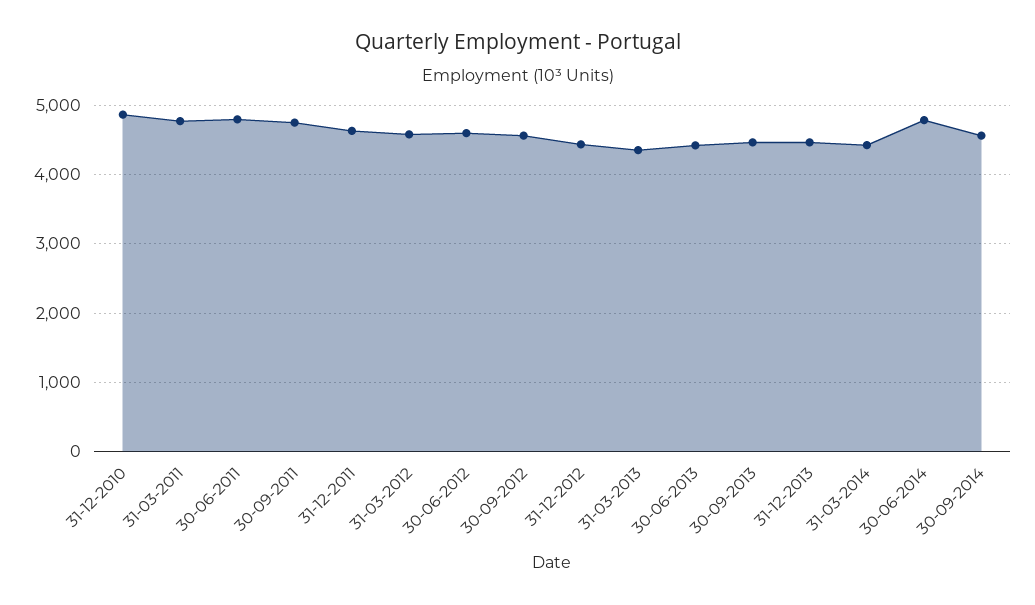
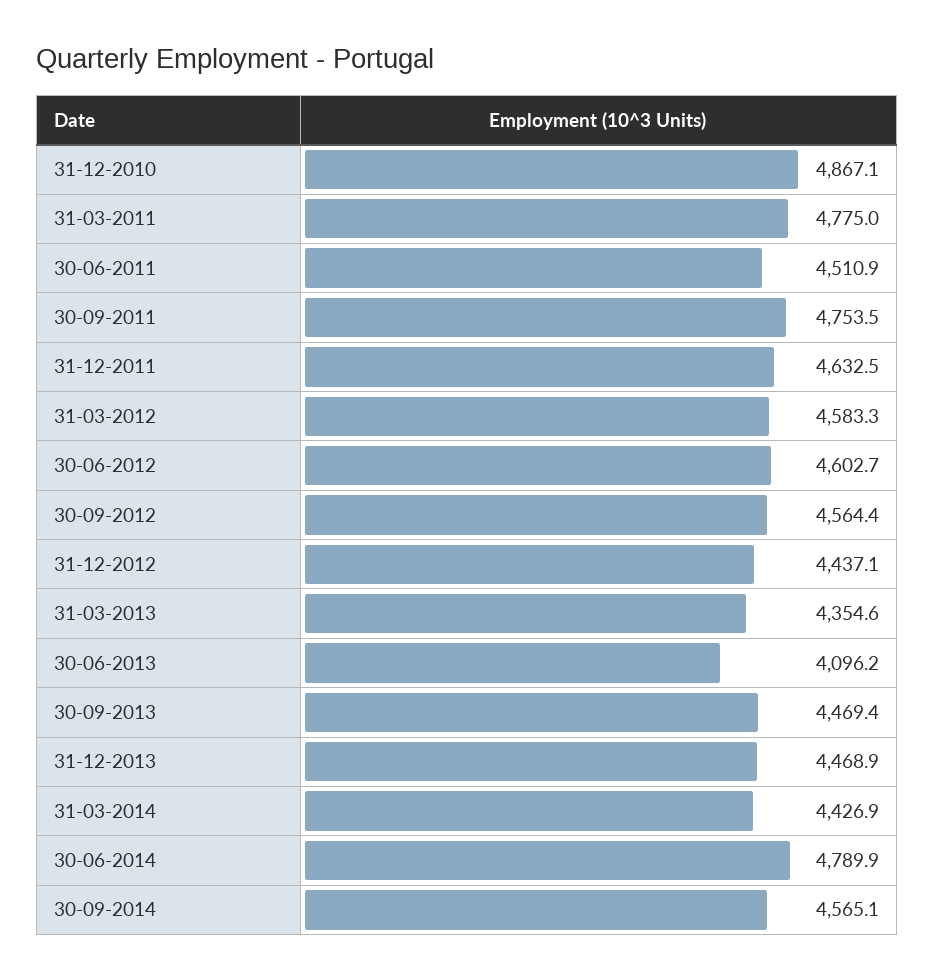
  {
    "31-12-2010": 4867.1,
    "31-03-2011": 4775,
-   "30-06-2011": 4800,
+   "30-06-2011": 4510.9,
    "30-09-2011": 4753.5,
    "31-12-2011": 4632.5,
    "31-03-2012": 4583.3,
    "30-06-2012": 4602.7,
    "30-09-2012": 4564.4,
    "31-12-2012": 4437.1,
    "31-03-2013": 4354.6,
-   "30-06-2013": 4400,
+   "30-06-2013": 4096.2,
    "30-09-2013": 4469.4,
    "31-12-2013": 4468.9,
    "31-03-2014": 4426.9,
    "30-06-2014": 4789.9,
    "30-09-2014": 4565.1
  }

